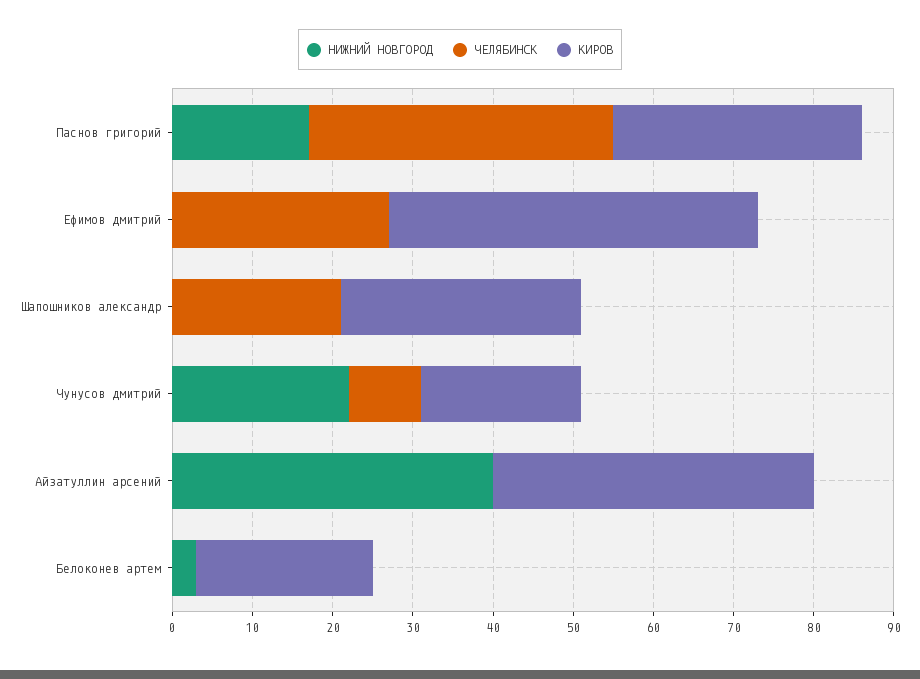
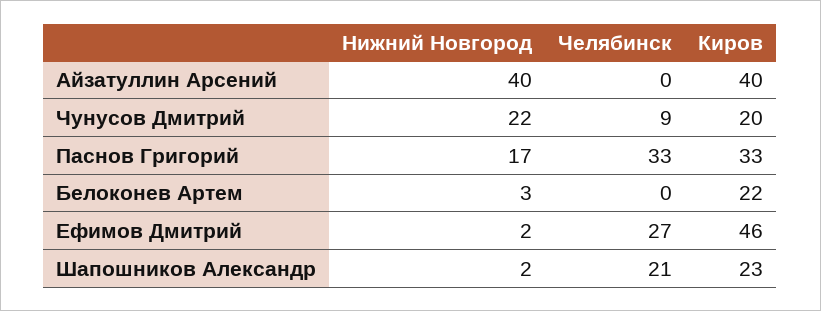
  {
    "НИЖНИЙ НОВГОРОД": {
      "Паснов григорий": 17,
-     "Ефимов дмитрий": 0,
+     "Ефимов дмитрий": 2,
-     "Шапошников александр": 0,
+     "Шапошников александр": 2,
      "Чунусов дмитрий": 22,
      "Айзатуллин арсений": 40,
      "Белоконев артем": 3
    },
    "ЧЕЛЯБИНСК": {
-     "Паснов григорий": 38,
+     "Паснов григорий": 33,
      "Ефимов дмитрий": 27,
      "Шапошников александр": 21,
      "Чунусов дмитрий": 9,
      "Айзатуллин арсений": 0,
      "Белоконев артем": 0
    },
    "КИРОВ": {
-     "Паснов григорий": 31,
+     "Паснов григорий": 33,
      "Ефимов дмитрий": 46,
-     "Шапошников александр": 30,
+     "Шапошников александр": 23,
      "Чунусов дмитрий": 20,
      "Айзатуллин арсений": 40,
      "Белоконев артем": 22
    }
  }

